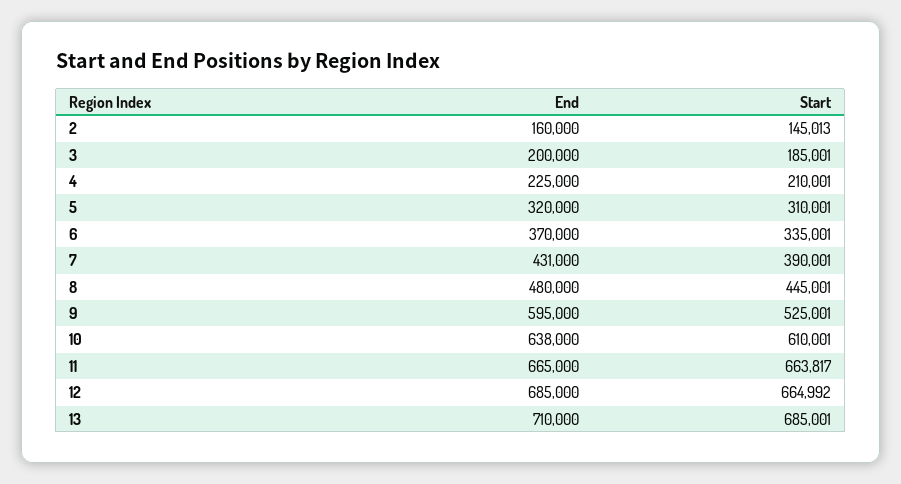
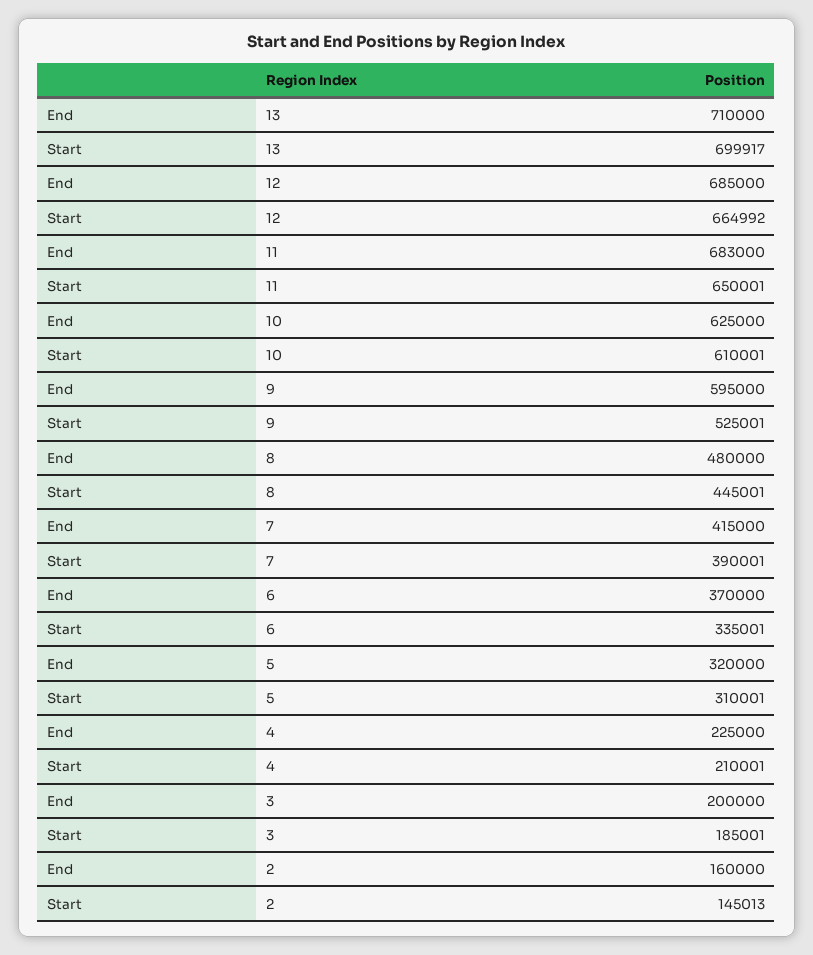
  {
    "End": {
      "2": 160000,
      "3": 200000,
      "4": 225000,
      "5": 320000,
      "6": 370000,
-     "7": 431000,
+     "7": 415000,
      "8": 480000,
      "9": 595000,
-     "10": 638000,
+     "10": 625000,
-     "11": 665000,
+     "11": 683000,
      "12": 685000,
      "13": 710000
    },
    "Start": {
      "2": 145013,
      "3": 185001,
      "4": 210001,
      "5": 310001,
      "6": 335001,
      "7": 390001,
      "8": 445001,
      "9": 525001,
      "10": 610001,
-     "11": 663817,
+     "11": 650001,
      "12": 664992,
-     "13": 685001
+     "13": 699917
    }
  }

